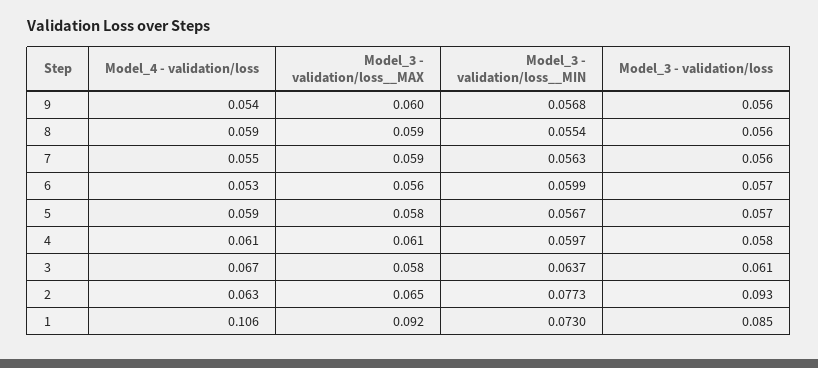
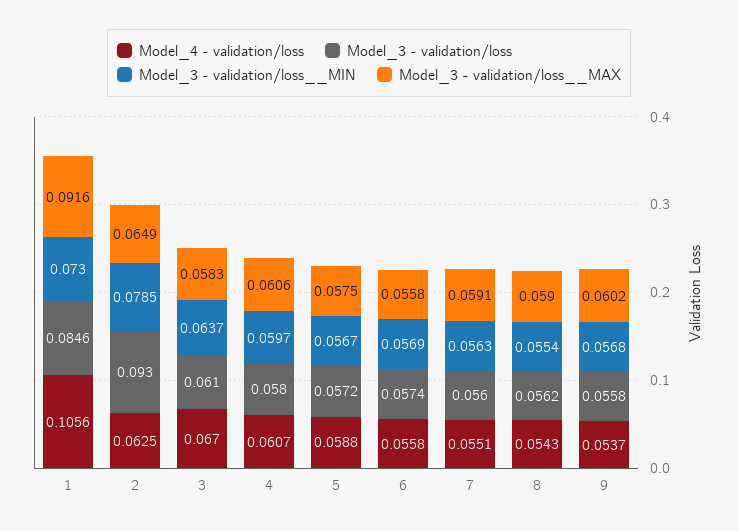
  {
    "Model_4 - validation/loss": {
      "9": 0.0537,
-     "8": 0.059,
+     "8": 0.0543,
      "7": 0.0551,
-     "6": 0.053,
+     "6": 0.0558,
      "5": 0.0588,
      "4": 0.0607,
      "3": 0.067,
      "2": 0.0625,
      "1": 0.1056
    },
    "Model_3 - validation/loss__MAX": {
      "9": 0.0602,
      "8": 0.059,
      "7": 0.0591,
      "6": 0.0558,
      "5": 0.0575,
      "4": 0.0606,
      "3": 0.0583,
      "2": 0.0649,
      "1": 0.0916
    },
    "Model_3 - validation/loss__MIN": {
      "9": 0.0568,
      "8": 0.0554,
      "7": 0.0563,
-     "6": 0.0599,
+     "6": 0.0569,
      "5": 0.0567,
      "4": 0.0597,
      "3": 0.0637,
-     "2": 0.0773,
+     "2": 0.0785,
      "1": 0.073
    },
    "Model_3 - validation/loss": {
      "9": 0.0558,
      "8": 0.0562,
      "7": 0.056,
      "6": 0.0574,
      "5": 0.0572,
      "4": 0.058,
      "3": 0.061,
      "2": 0.093,
      "1": 0.0846
    }
  }

